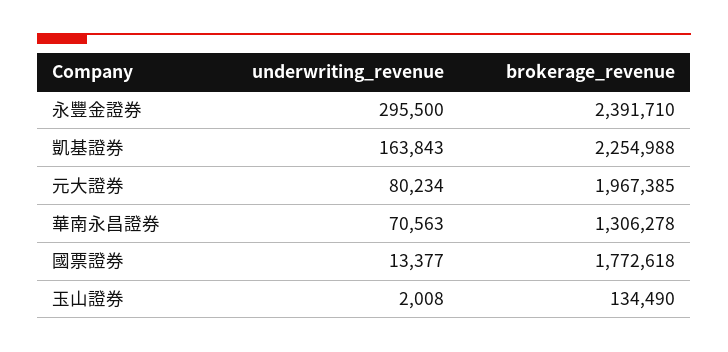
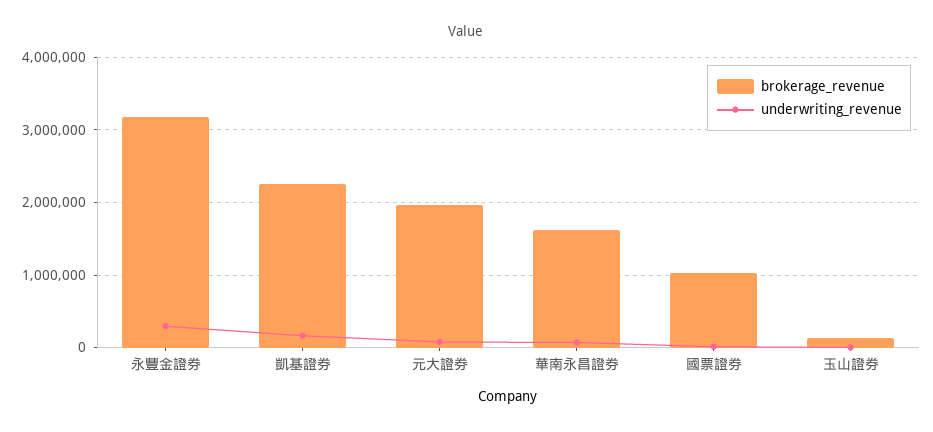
  {
    "underwriting_revenue": {
      "永豐金證券": 295500,
      "凱基證券": 163843,
      "元大證券": 80234,
      "華南永昌證券": 70563,
      "國票證券": 13377,
      "玉山證券": 2008
    },
    "brokerage_revenue": {
-     "永豐金證券": 2391710,
+     "永豐金證券": 3200000,
      "凱基證券": 2254988,
      "元大證券": 1967385,
-     "華南永昌證券": 1306278,
+     "華南永昌證券": 1600000,
-     "國票證券": 1772618,
+     "國票證券": 1000000,
      "玉山證券": 134490
    }
  }

